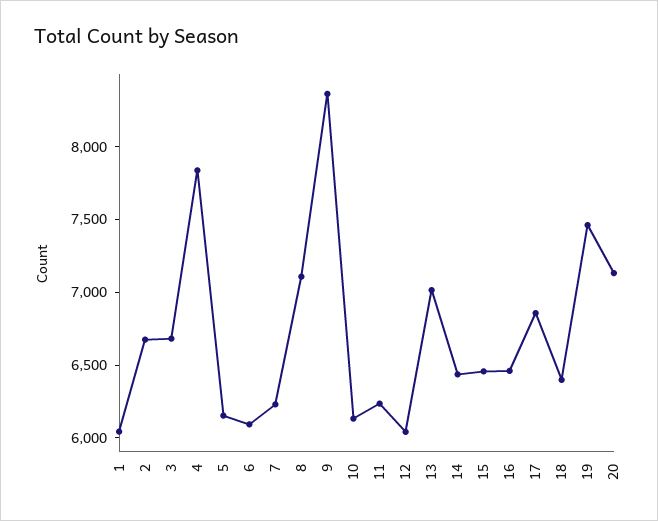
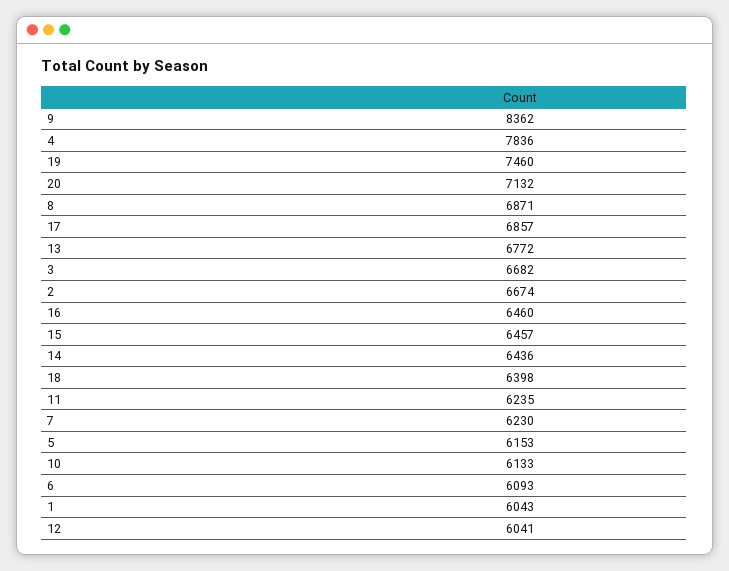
  {
    "1": 6043,
    "2": 6674,
    "3": 6682,
    "4": 7836,
    "5": 6153,
    "6": 6093,
    "7": 6230,
-   "8": 7100,
+   "8": 6871,
    "9": 8362,
    "10": 6133,
    "11": 6235,
    "12": 6041,
-   "13": 7000,
+   "13": 6772,
    "14": 6436,
    "15": 6457,
    "16": 6460,
    "17": 6857,
    "18": 6398,
    "19": 7460,
    "20": 7132
  }

